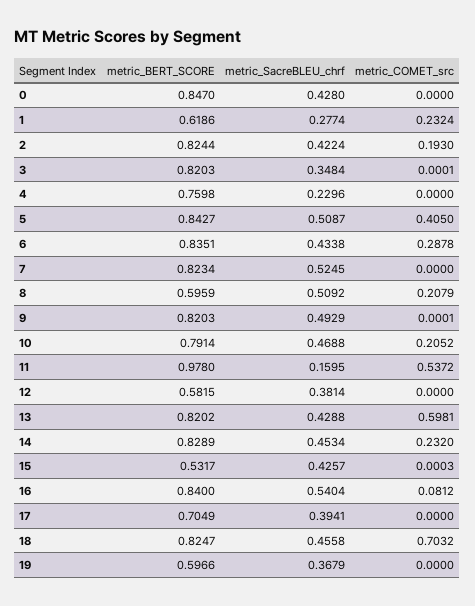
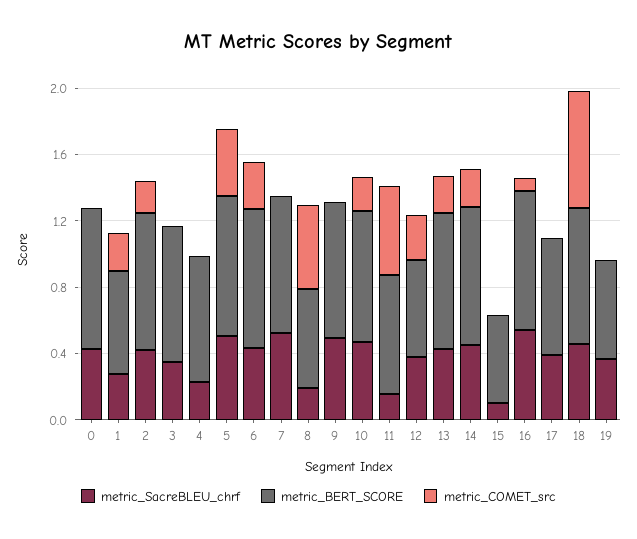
  {
    "metric_BERT_SCORE": {
      "0": 0.847,
      "1": 0.6186,
      "2": 0.8244,
      "3": 0.8203,
      "4": 0.7598,
      "5": 0.8427,
      "6": 0.8351,
      "7": 0.8234,
      "8": 0.5959,
      "9": 0.8203,
      "10": 0.7914,
-     "11": 0.978,
+     "11": 0.7,
      "12": 0.5815,
      "13": 0.8202,
      "14": 0.8289,
      "15": 0.5317,
      "16": 0.84,
      "17": 0.7049,
      "18": 0.8247,
      "19": 0.5966
    },
    "metric_SacreBLEU_chrf": {
      "0": 0.428,
      "1": 0.2774,
      "2": 0.4224,
      "3": 0.3484,
      "4": 0.2296,
      "5": 0.5087,
      "6": 0.4338,
      "7": 0.5245,
-     "8": 0.5092,
+     "8": 0.2,
      "9": 0.4929,
      "10": 0.4688,
      "11": 0.1595,
      "12": 0.3814,
      "13": 0.4288,
      "14": 0.4534,
-     "15": 0.4257,
+     "15": 0.1,
      "16": 0.5404,
      "17": 0.3941,
      "18": 0.4558,
      "19": 0.3679
    },
    "metric_COMET_src": {
      "0": 0,
      "1": 0.2324,
      "2": 0.193,
      "3": 0.0001,
      "4": 0,
      "5": 0.405,
      "6": 0.2878,
      "7": 0,
-     "8": 0.2079,
+     "8": 0.5,
      "9": 0.0001,
      "10": 0.2052,
      "11": 0.5372,
-     "12": 0,
+     "12": 0.3,
-     "13": 0.5981,
+     "13": 0.2,
      "14": 0.232,
      "15": 0.0003,
      "16": 0.0812,
      "17": 0,
      "18": 0.7032,
      "19": 0
    }
  }

